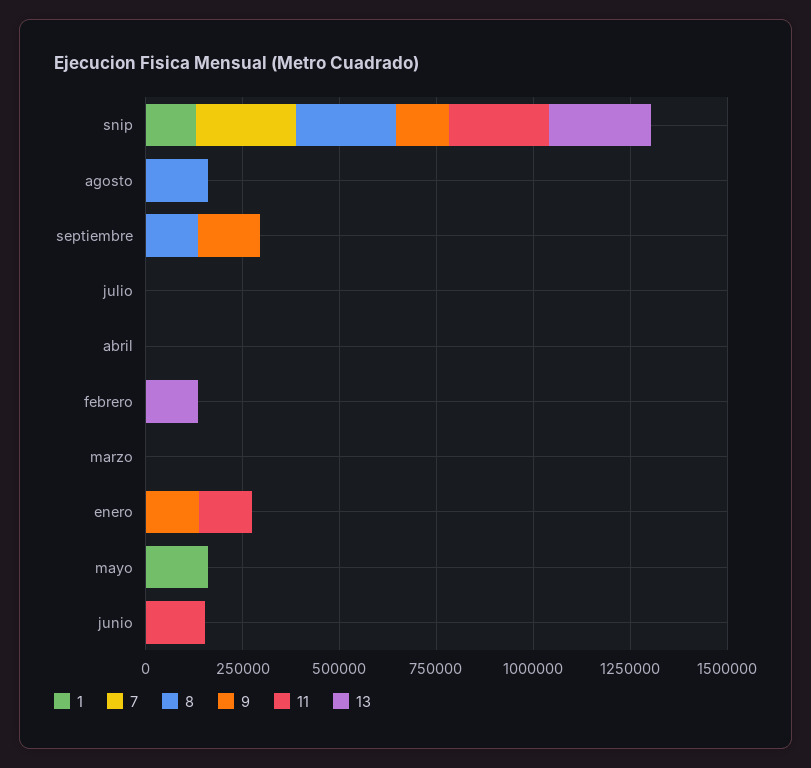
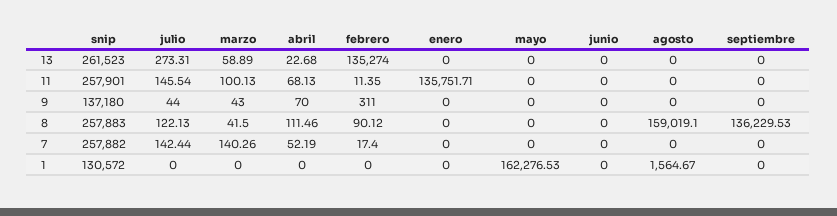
  {
    "1": {
      "snip": 130572,
      "agosto": 1564.67,
      "septiembre": 0,
      "julio": 0,
      "abril": 0,
      "febrero": 0,
      "marzo": 0,
      "enero": 0,
      "mayo": 162276.53,
      "junio": 0
    },
    "7": {
      "snip": 257882,
      "agosto": 0,
      "septiembre": 0,
      "julio": 142.44,
      "abril": 52.19,
      "febrero": 17.4,
      "marzo": 140.26,
      "enero": 0,
      "mayo": 0,
      "junio": 0
    },
    "8": {
      "snip": 257883,
      "agosto": 159019.1,
      "septiembre": 136229.53,
      "julio": 122.13,
      "abril": 111.46,
      "febrero": 90.12,
      "marzo": 41.5,
      "enero": 0,
      "mayo": 0,
      "junio": 0
    },
    "9": {
      "snip": 137180,
      "agosto": 0,
-     "septiembre": 150000,
+     "septiembre": 0,
      "julio": 44,
      "abril": 70,
      "febrero": 311,
      "marzo": 43,
-     "enero": 150000,
+     "enero": 0,
      "mayo": 0,
      "junio": 0
    },
    "11": {
      "snip": 257901,
      "agosto": 0,
      "septiembre": 0,
      "julio": 145.54,
      "abril": 68.13,
      "febrero": 11.35,
      "marzo": 100.13,
      "enero": 135751.71,
      "mayo": 0,
-     "junio": 150000
+     "junio": 0
    },
    "13": {
      "snip": 261523,
      "agosto": 0,
      "septiembre": 0,
      "julio": 273.31,
      "abril": 22.68,
      "febrero": 135274,
      "marzo": 58.89,
      "enero": 0,
      "mayo": 0,
      "junio": 0
    }
  }

